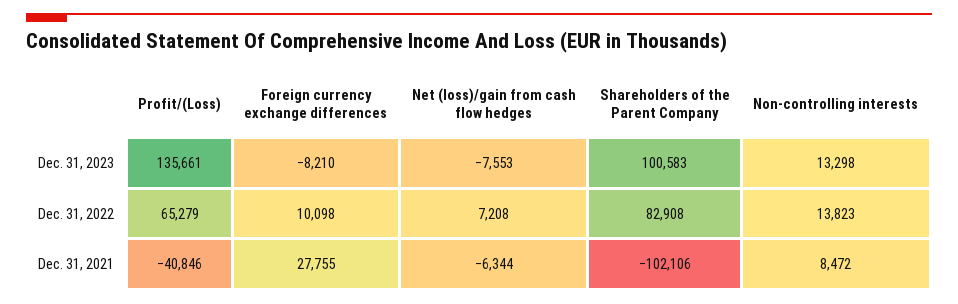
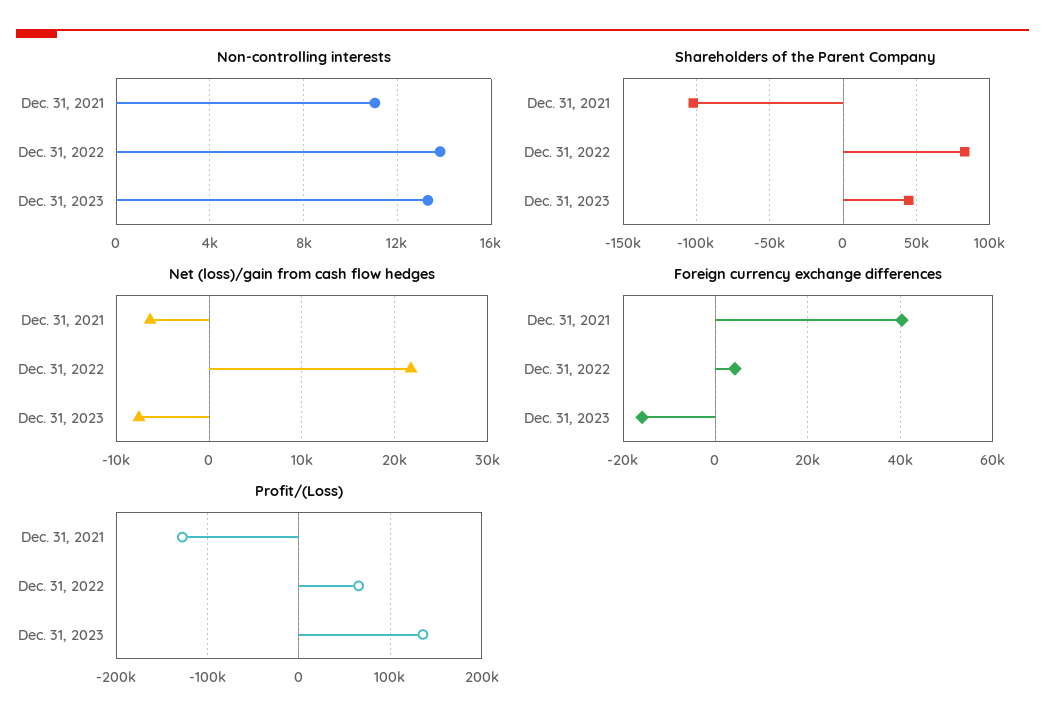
  {
    "Profit/(Loss)": {
      "Dec. 31, 2023": 135661,
      "Dec. 31, 2022": 65279,
-     "Dec. 31, 2021": -40846
+     "Dec. 31, 2021": -130000
    },
    "Foreign currency exchange differences": {
-     "Dec. 31, 2023": -8210,
+     "Dec. 31, 2023": -16000,
-     "Dec. 31, 2022": 10098,
+     "Dec. 31, 2022": 4000,
-     "Dec. 31, 2021": 27755
+     "Dec. 31, 2021": 40000
    },
    "Net (loss)/gain from cash flow hedges": {
      "Dec. 31, 2023": -7553,
-     "Dec. 31, 2022": 7208,
+     "Dec. 31, 2022": 22000,
      "Dec. 31, 2021": -6344
    },
    "Shareholders of the Parent Company": {
-     "Dec. 31, 2023": 100583,
+     "Dec. 31, 2023": 45000,
      "Dec. 31, 2022": 82908,
      "Dec. 31, 2021": -102106
    },
    "Non-controlling interests": {
      "Dec. 31, 2023": 13298,
      "Dec. 31, 2022": 13823,
-     "Dec. 31, 2021": 8472
+     "Dec. 31, 2021": 11000
    }
  }

